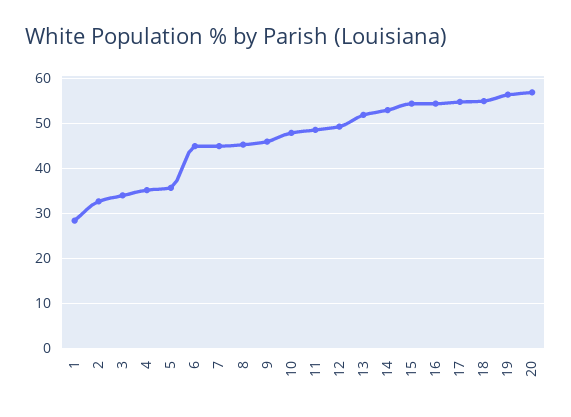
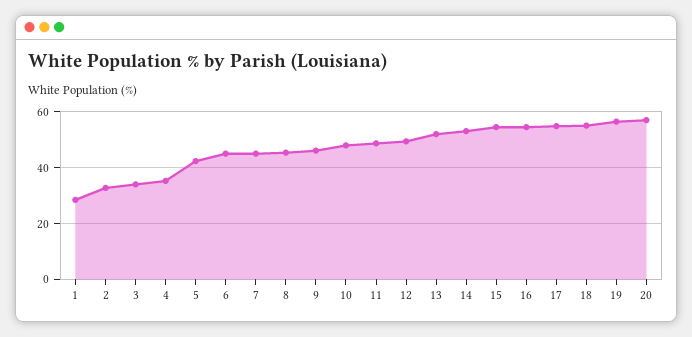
  {
    "1": 28,
    "2": 32,
    "3": 34,
    "4": 36,
-   "5": 36,
+   "5": 42.5,
    "6": 46,
    "7": 46,
    "8": 46,
    "9": 46,
    "10": 48,
    "11": 48,
    "12": 50,
    "13": 52,
    "14": 54,
    "15": 54,
    "16": 54,
    "17": 54,
    "18": 56,
    "19": 56,
    "20": 56
  }

